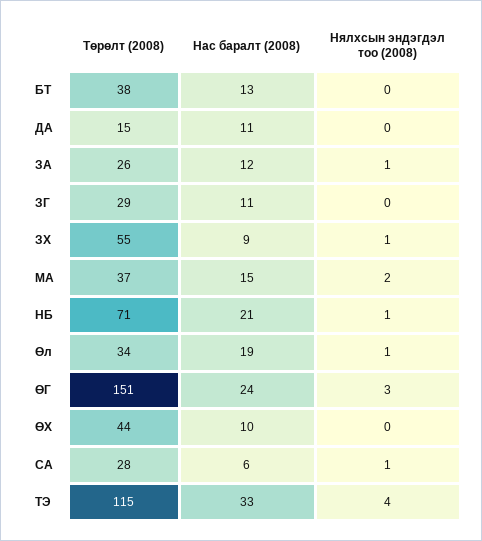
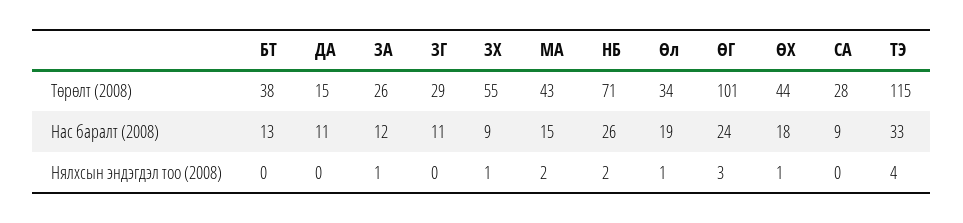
  {
    "Төрөлт (2008)": {
      "БТ": 38,
      "ДА": 15,
      "ЗА": 26,
      "ЗГ": 29,
      "ЗХ": 55,
-     "МА": 37,
+     "МА": 43,
      "НБ": 71,
      "Өл": 34,
-     "ӨГ": 151,
+     "ӨГ": 101,
      "ӨХ": 44,
      "СА": 28,
      "ТЭ": 115
    },
    "Нас баралт (2008)": {
      "БТ": 13,
      "ДА": 11,
      "ЗА": 12,
      "ЗГ": 11,
      "ЗХ": 9,
      "МА": 15,
-     "НБ": 21,
+     "НБ": 26,
      "Өл": 19,
      "ӨГ": 24,
-     "ӨХ": 10,
+     "ӨХ": 18,
-     "СА": 6,
+     "СА": 9,
      "ТЭ": 33
    },
    "Нялхсын эндэгдэл тоо (2008)": {
      "БТ": 0,
      "ДА": 0,
      "ЗА": 1,
      "ЗГ": 0,
      "ЗХ": 1,
      "МА": 2,
-     "НБ": 1,
+     "НБ": 2,
      "Өл": 1,
      "ӨГ": 3,
-     "ӨХ": 0,
+     "ӨХ": 1,
-     "СА": 1,
+     "СА": 0,
      "ТЭ": 4
    }
  }

